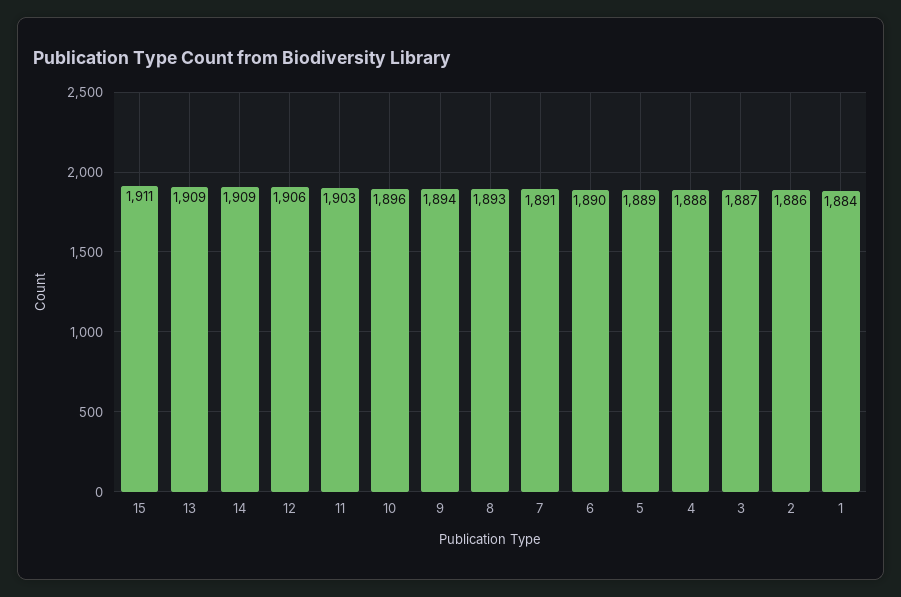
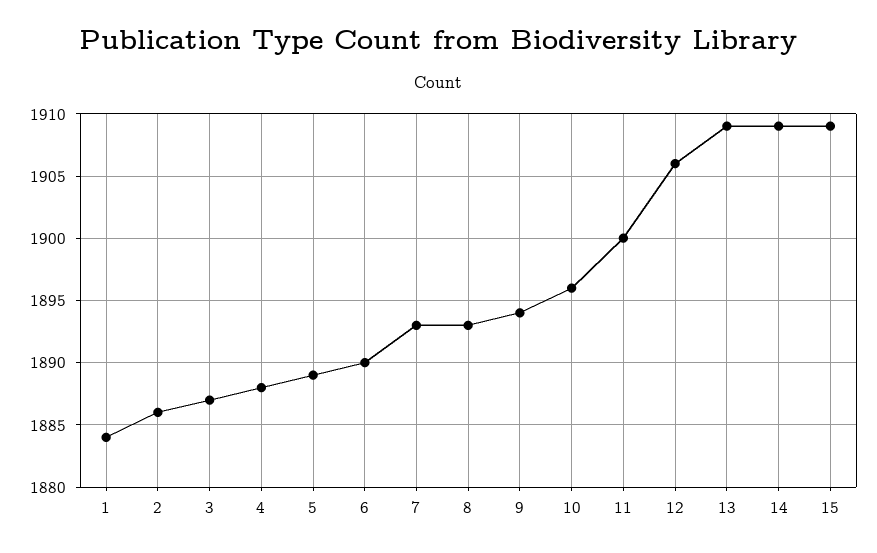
  {
-   "15": 1911,
+   "15": 1909,
    "13": 1909,
    "14": 1909,
    "12": 1906,
-   "11": 1903,
+   "11": 1900,
    "10": 1896,
    "9": 1894,
    "8": 1893,
-   "7": 1891,
+   "7": 1893,
    "6": 1890,
    "5": 1889,
    "4": 1888,
    "3": 1887,
    "2": 1886,
    "1": 1884
  }

